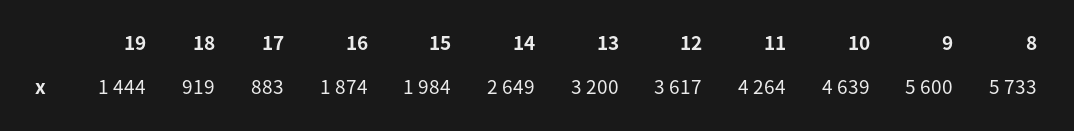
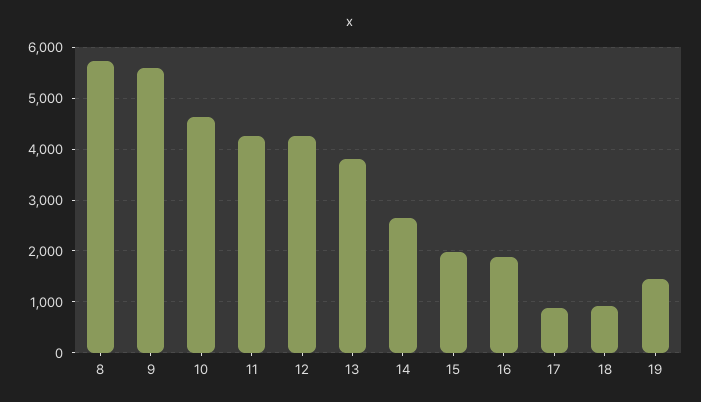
  {
    "19": 1444,
    "18": 919,
    "17": 883,
    "16": 1874,
    "15": 1984,
    "14": 2649,
-   "13": 3200,
+   "13": 3800,
-   "12": 3617,
+   "12": 4200,
    "11": 4264,
    "10": 4639,
    "9": 5600,
    "8": 5733
  }

